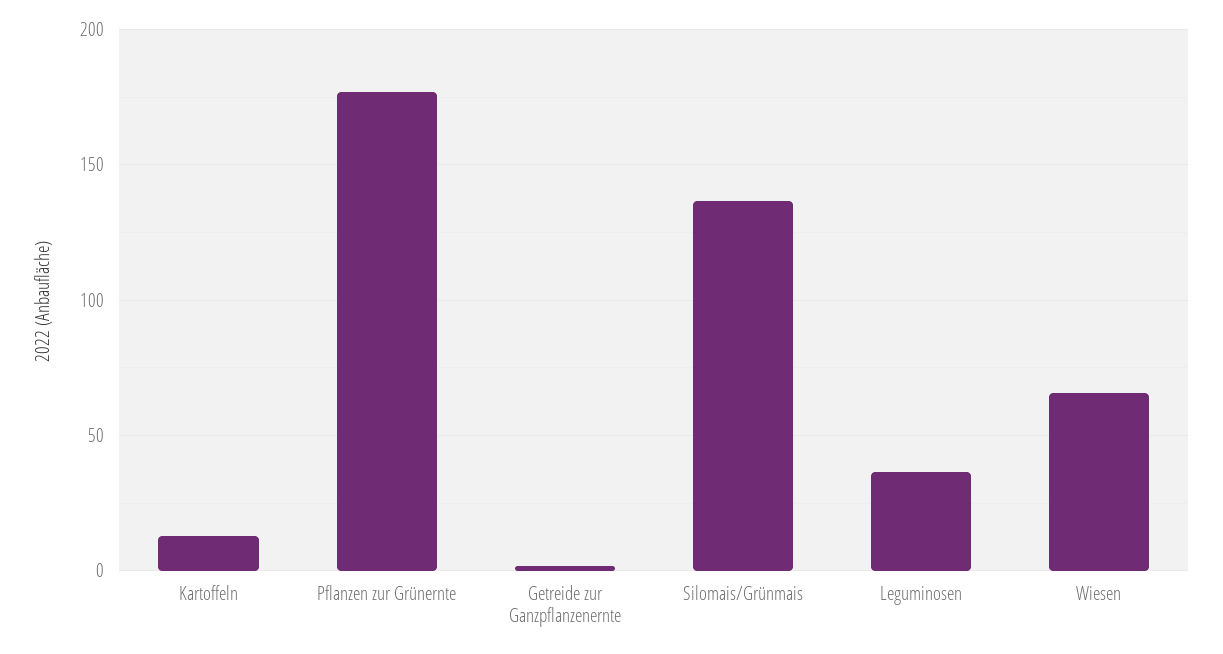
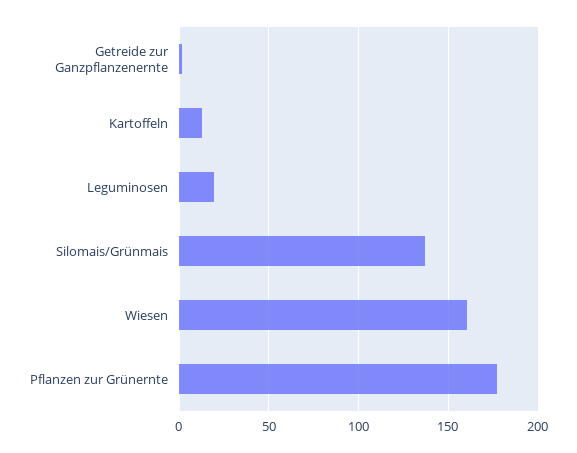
  {
    "Kartoffeln": 15,
    "Pflanzen zur Grünernte": 175,
    "Getreide zur Ganzpflanzenernte": 0,
    "Silomais/Grünmais": 135,
-   "Leguminosen": 35,
+   "Leguminosen": 20,
-   "Wiesen": 65
+   "Wiesen": 160
  }

